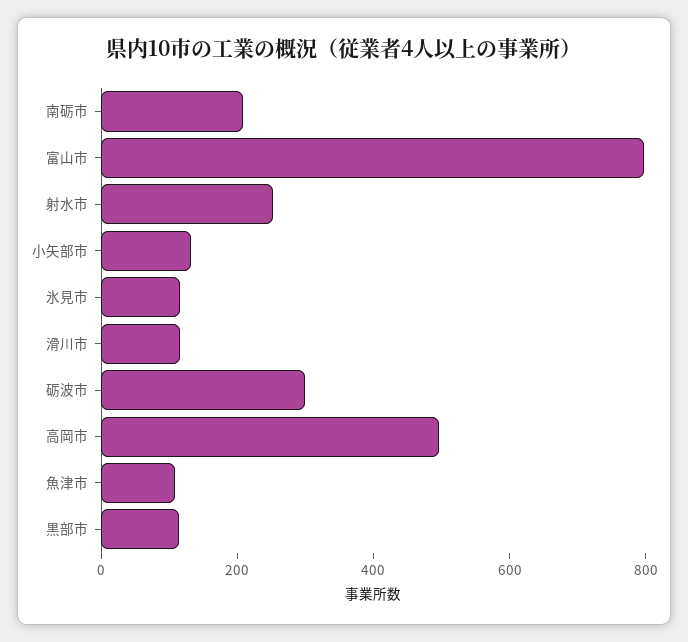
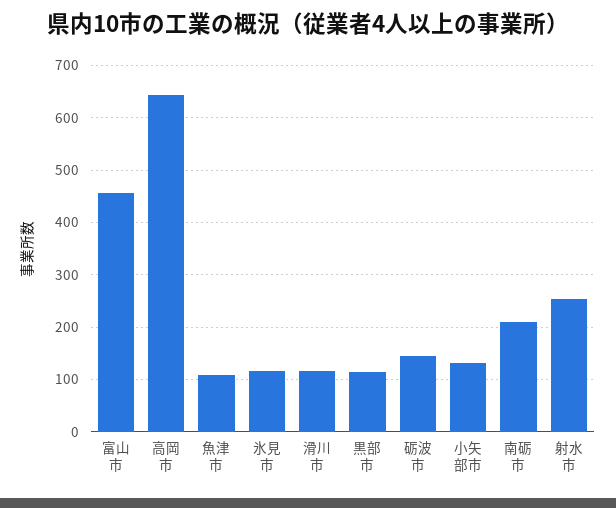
  {
    "南砺市": 200,
-   "富山市": 800,
+   "富山市": 460,
    "射水市": 260,
    "小矢部市": 140,
    "氷見市": 120,
    "滑川市": 120,
-   "砺波市": 300,
+   "砺波市": 140,
-   "高岡市": 500,
+   "高岡市": 640,
    "魚津市": 100,
    "黒部市": 120
  }

